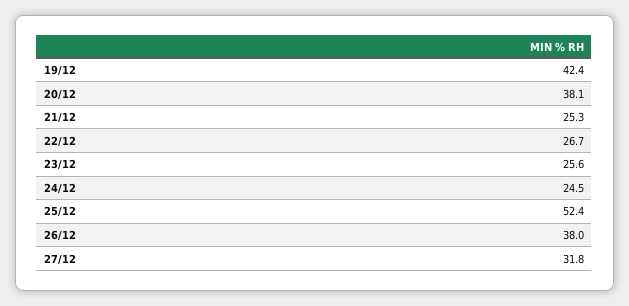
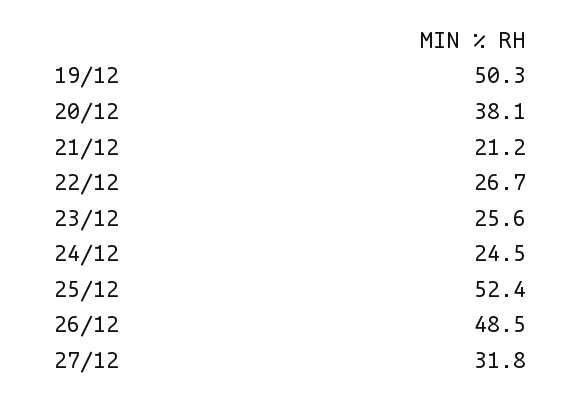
  {
-   "19/12": 42.4,
+   "19/12": 50.3,
    "20/12": 38.1,
-   "21/12": 25.3,
+   "21/12": 21.2,
    "22/12": 26.7,
    "23/12": 25.6,
    "24/12": 24.5,
    "25/12": 52.4,
-   "26/12": 38,
+   "26/12": 48.5,
    "27/12": 31.8
  }

